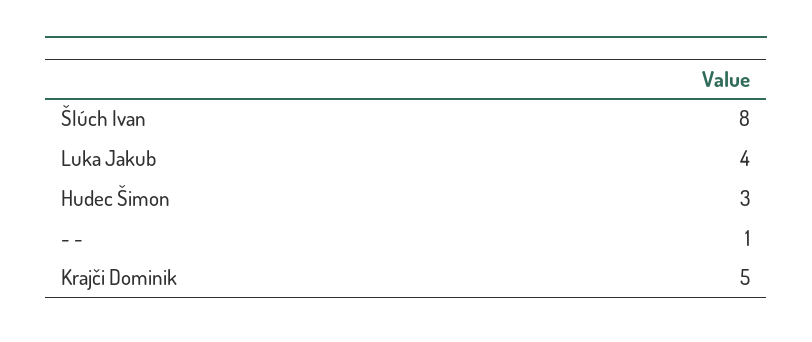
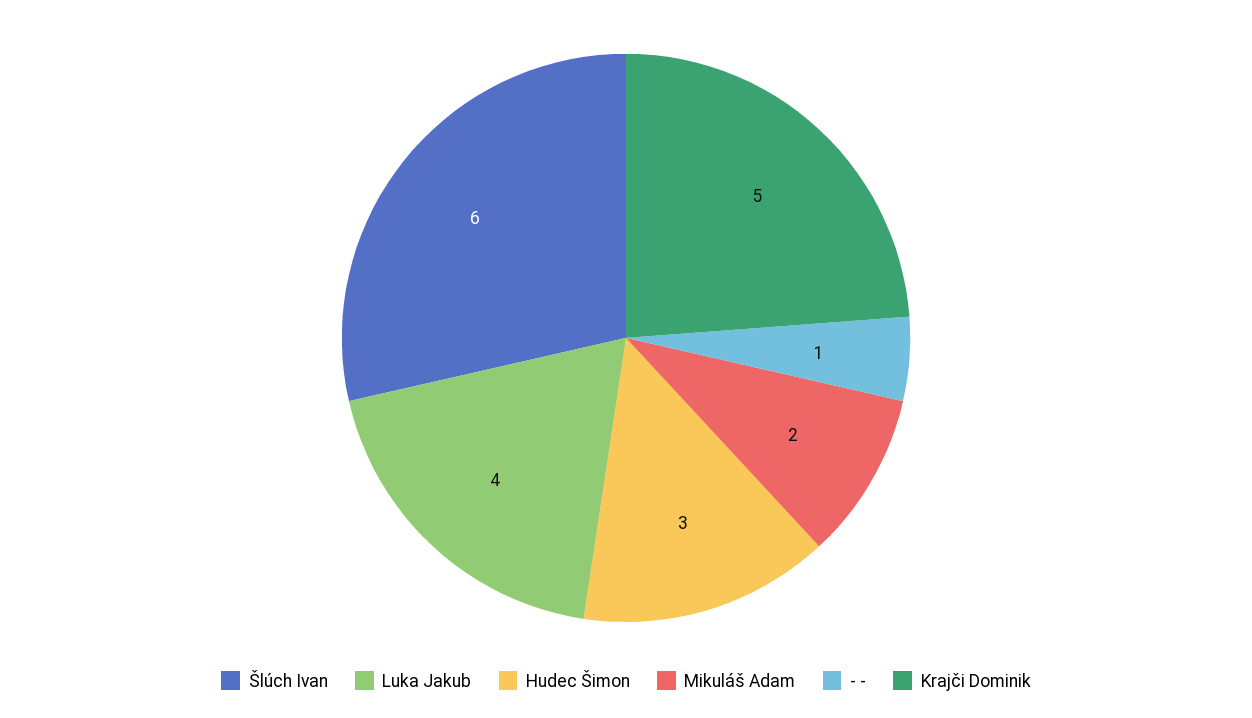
  {
-   "Šlúch Ivan": 8,
+   "Šlúch Ivan": 6,
    "Luka Jakub": 4,
    "Hudec Šimon": 3,
    "- -": 1,
-   "Krajči Dominik": 5
+   "Krajči Dominik": 5,
+   "Mikuláš Adam": 2
  }

